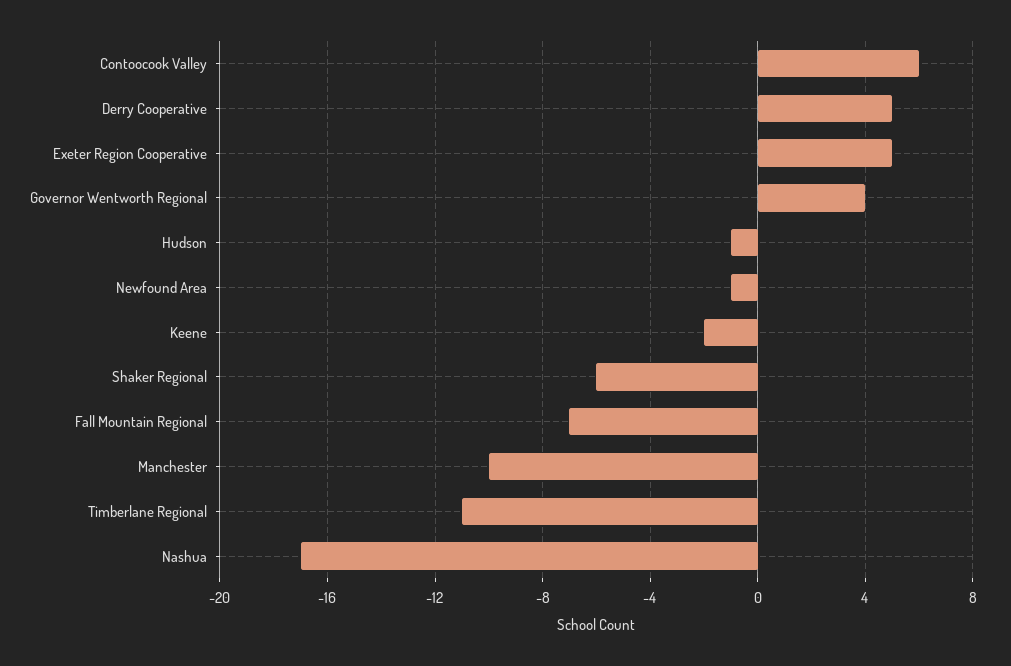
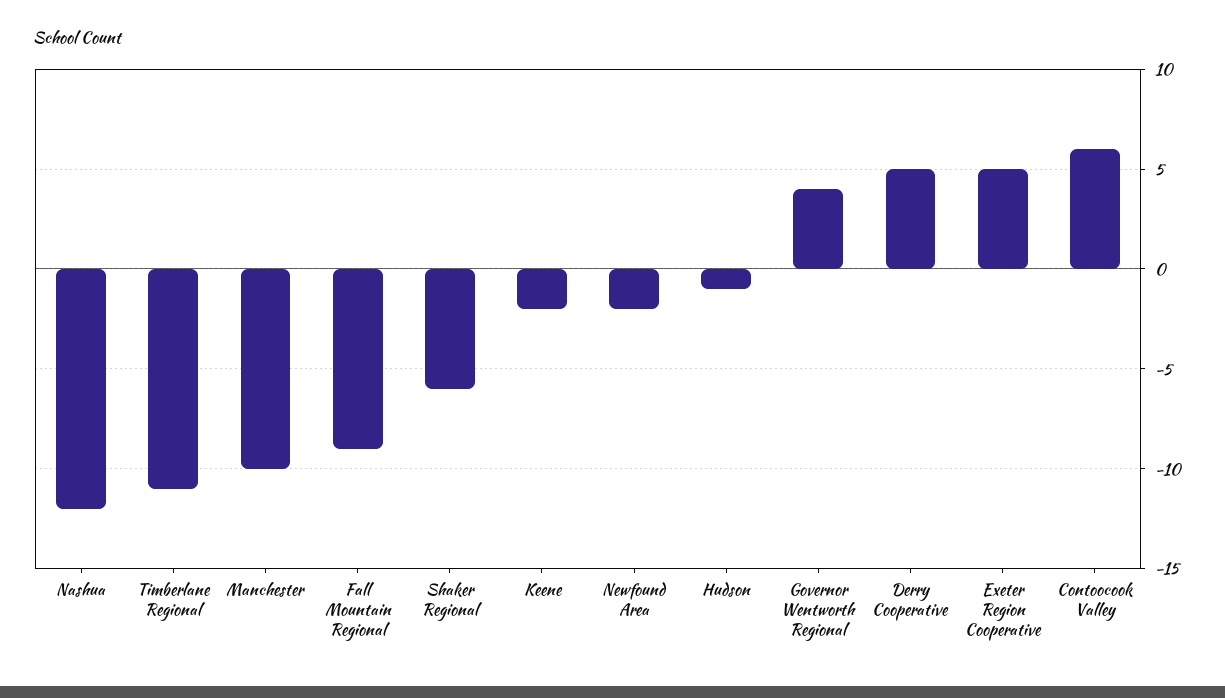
  {
    "Contoocook Valley": 6,
    "Derry Cooperative": 5,
    "Exeter Region Cooperative": 5,
    "Governor Wentworth Regional": 4,
    "Hudson": -1,
-   "Newfound Area": -1,
+   "Newfound Area": -2,
    "Keene": -2,
    "Shaker Regional": -6,
-   "Fall Mountain Regional": -7,
+   "Fall Mountain Regional": -9,
    "Manchester": -10,
    "Timberlane Regional": -11,
-   "Nashua": -17
+   "Nashua": -12
  }

